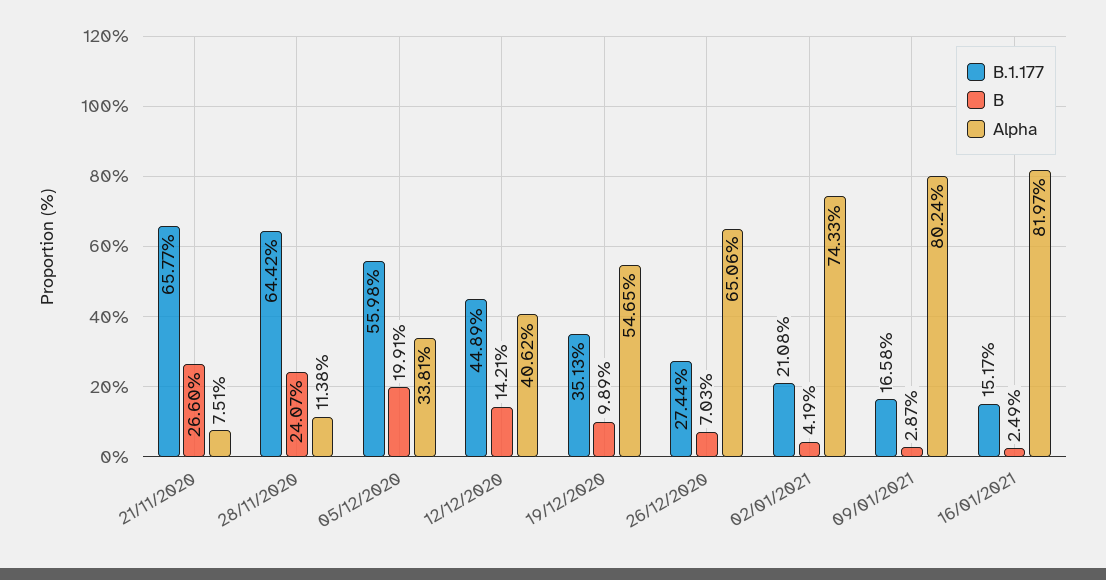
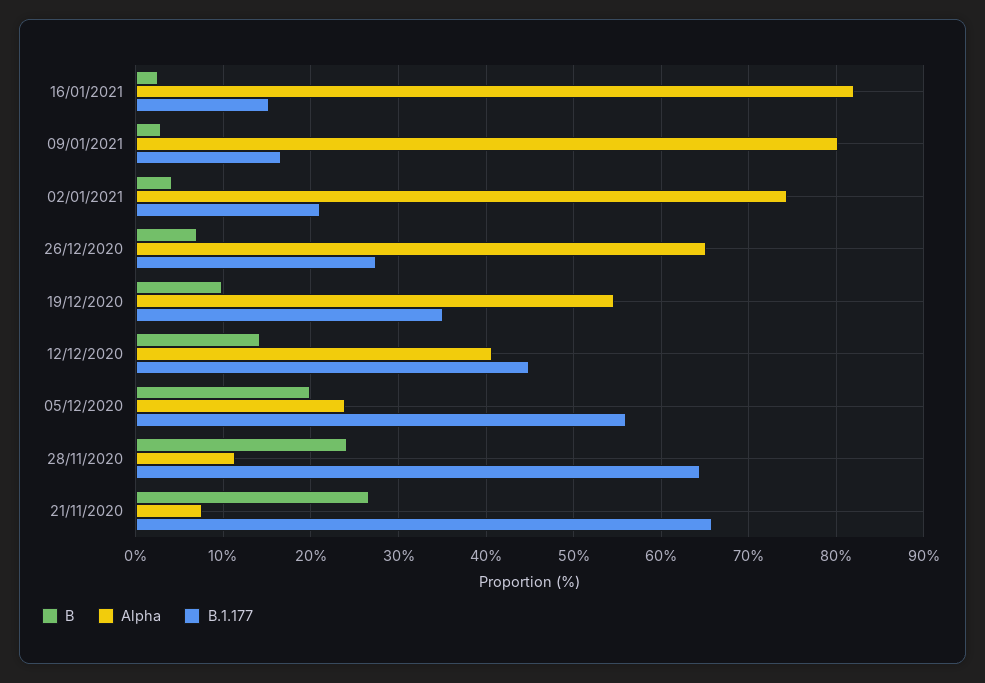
  {
    "B.1.177": {
      "21/11/2020": 65.77,
      "28/11/2020": 64.42,
      "05/12/2020": 55.98,
      "12/12/2020": 44.89,
      "19/12/2020": 35.13,
      "26/12/2020": 27.44,
      "02/01/2021": 21.08,
      "09/01/2021": 16.58,
      "16/01/2021": 15.17
    },
    "B": {
      "21/11/2020": 26.6,
      "28/11/2020": 24.07,
      "05/12/2020": 19.91,
      "12/12/2020": 14.21,
      "19/12/2020": 9.89,
      "26/12/2020": 7.03,
      "02/01/2021": 4.19,
      "09/01/2021": 2.87,
      "16/01/2021": 2.49
    },
    "Alpha": {
      "21/11/2020": 7.51,
      "28/11/2020": 11.38,
-     "05/12/2020": 33.81,
+     "05/12/2020": 24,
      "12/12/2020": 40.62,
      "19/12/2020": 54.65,
      "26/12/2020": 65.06,
      "02/01/2021": 74.33,
      "09/01/2021": 80.24,
      "16/01/2021": 81.97
    }
  }

